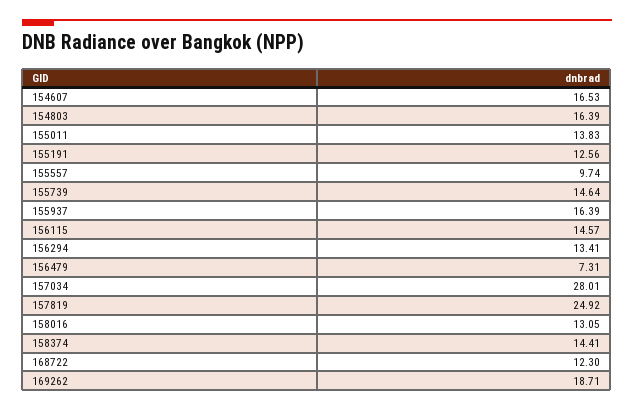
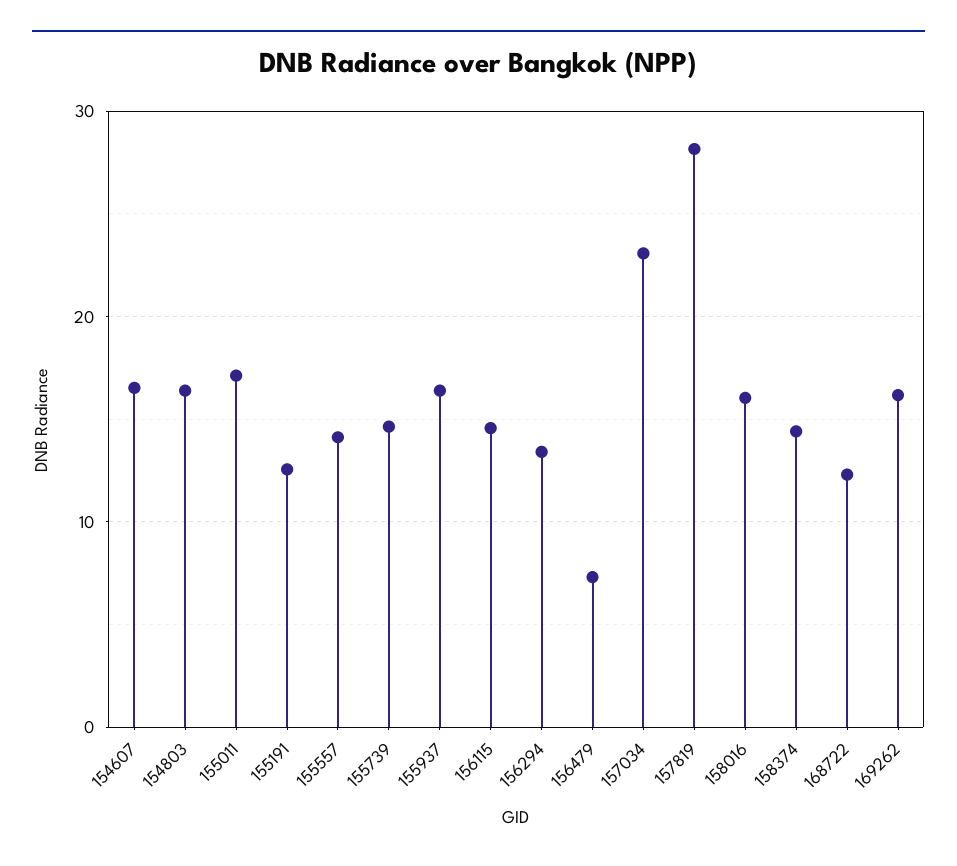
  {
    "154607": 16.53,
    "154803": 16.39,
-   "155011": 13.83,
+   "155011": 17,
    "155191": 12.56,
-   "155557": 9.74,
+   "155557": 14,
    "155739": 14.64,
    "155937": 16.39,
    "156115": 14.57,
    "156294": 13.41,
    "156479": 7.31,
-   "157034": 28.01,
+   "157034": 23,
-   "157819": 24.92,
+   "157819": 28,
-   "158016": 13.05,
+   "158016": 16,
    "158374": 14.41,
    "168722": 12.3,
-   "169262": 18.71
+   "169262": 16
  }

